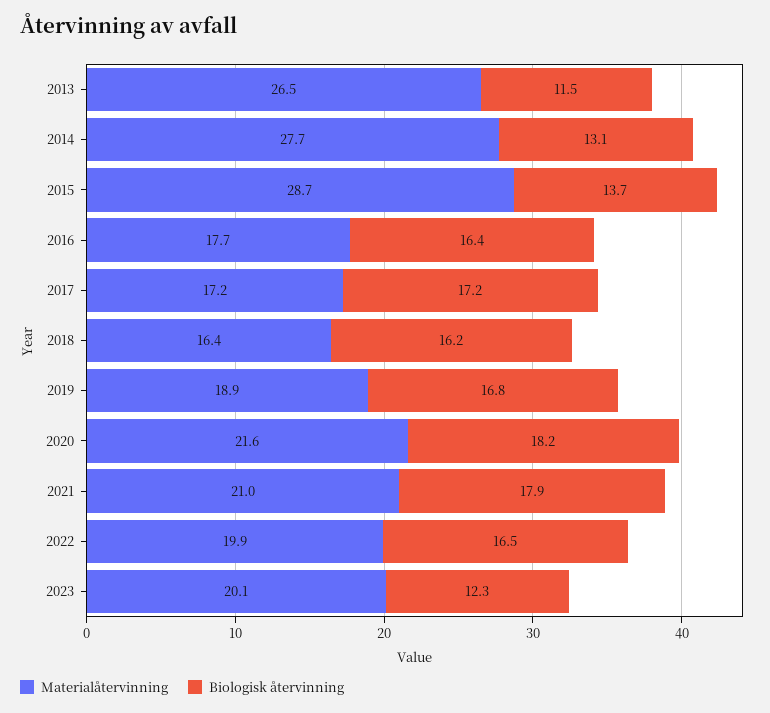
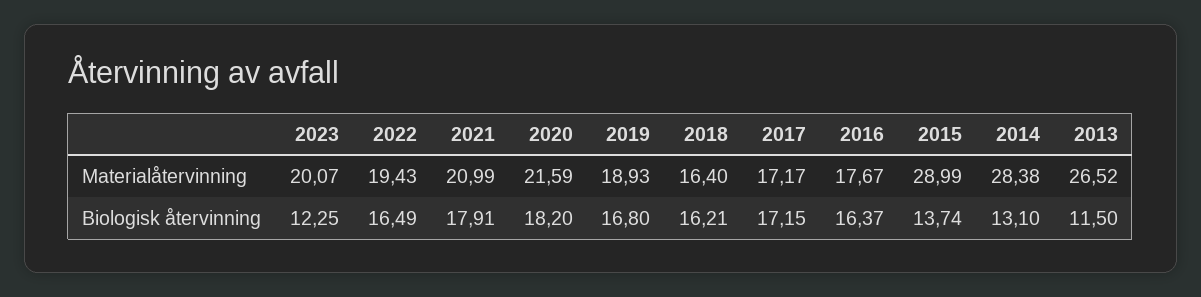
  {
    "Materialåtervinning": {
      "2013": 26.52,
-     "2014": 27.7,
+     "2014": 28.38,
-     "2015": 28.7,
+     "2015": 28.99,
      "2016": 17.67,
      "2017": 17.17,
      "2018": 16.4,
      "2019": 18.93,
      "2020": 21.59,
      "2021": 20.99,
-     "2022": 19.9,
+     "2022": 19.43,
      "2023": 20.07
    },
    "Biologisk återvinning": {
      "2013": 11.5,
      "2014": 13.1,
      "2015": 13.74,
      "2016": 16.37,
      "2017": 17.15,
      "2018": 16.21,
      "2019": 16.8,
      "2020": 18.2,
      "2021": 17.91,
      "2022": 16.49,
      "2023": 12.25
    }
  }

